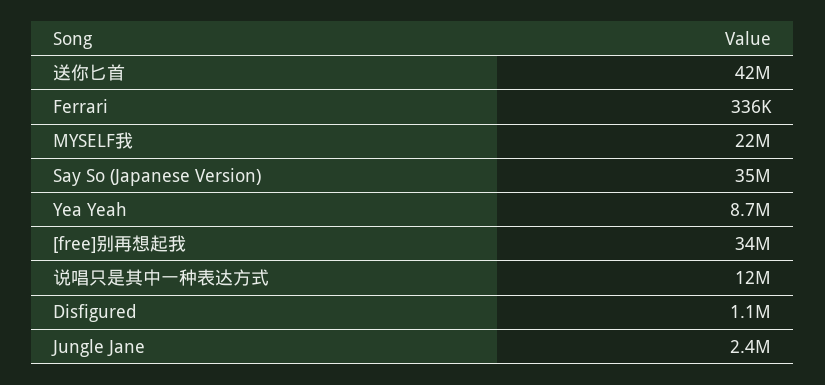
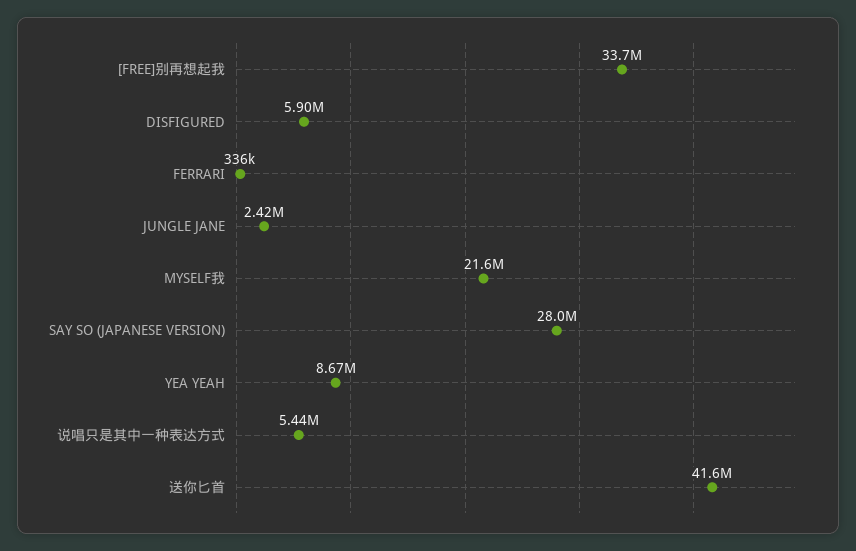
  {
    "送你匕首": 41600000,
    "Ferrari": 336000,
    "MYSELF我": 21600000,
-   "Say So (Japanese Version)": 35000000,
+   "Say So (Japanese Version)": 28000000,
    "Yea Yeah": 8670000,
    "[free]别再想起我": 33700000,
-   "说唱只是其中一种表达方式": 12000000,
+   "说唱只是其中一种表达方式": 5440000,
-   "Disfigured": 1100000,
+   "Disfigured": 5900000,
    "Jungle Jane": 2420000
  }

